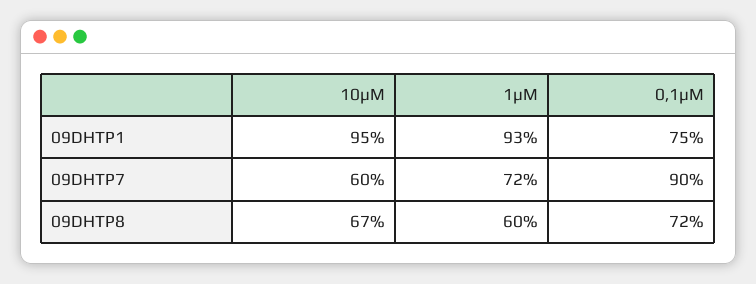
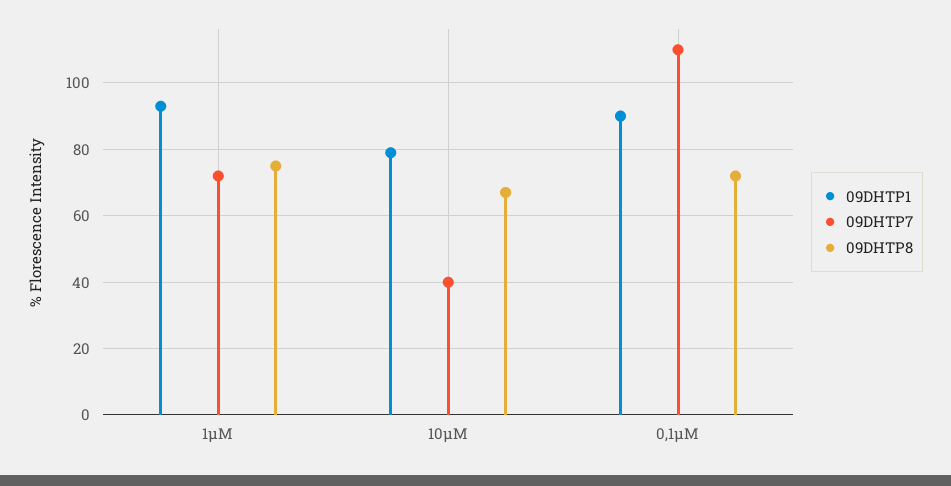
  {
    "09DHTP1": {
-     "10μM": 95,
+     "10μM": 80,
      "1μM": 93,
-     "0,1μM": 75
+     "0,1μM": 90
    },
    "09DHTP7": {
-     "10μM": 60,
+     "10μM": 40,
      "1μM": 72,
-     "0,1μM": 90
+     "0,1μM": 110
    },
    "09DHTP8": {
      "10μM": 67,
-     "1μM": 60,
+     "1μM": 75,
      "0,1μM": 72
    }
  }

